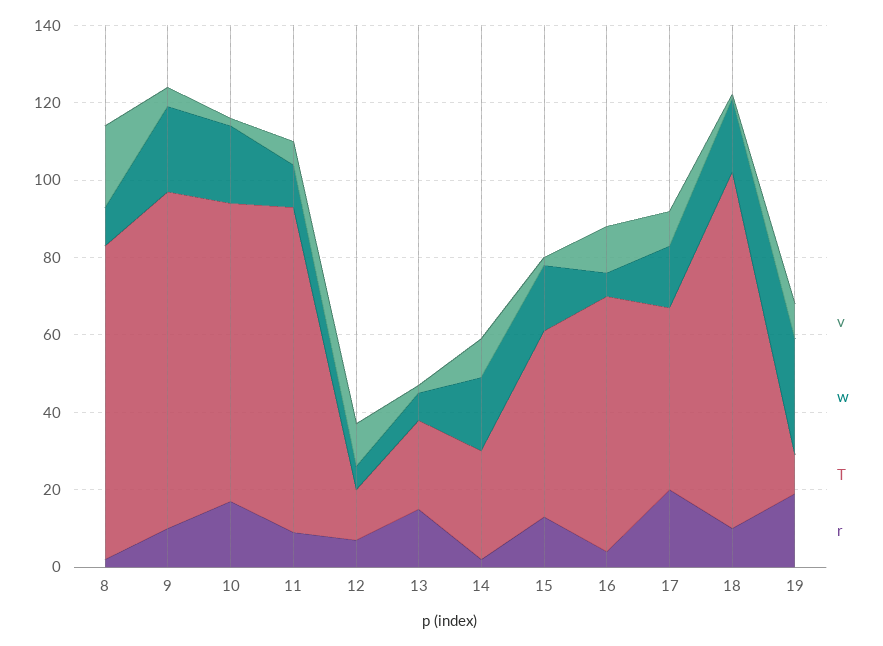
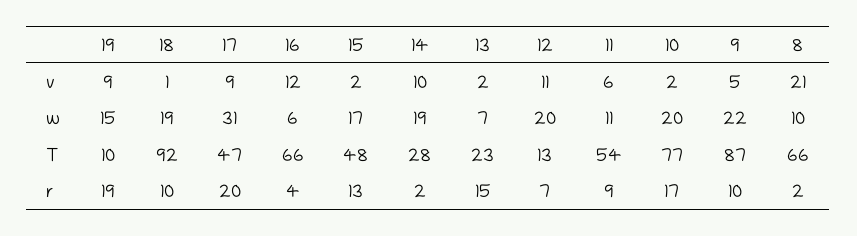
  {
    "v": {
      "8": 21,
      "9": 5,
      "10": 2,
      "11": 6,
      "12": 11,
      "13": 2,
      "14": 10,
      "15": 2,
      "16": 12,
      "17": 9,
      "18": 1,
      "19": 9
    },
    "w": {
      "8": 10,
      "9": 22,
      "10": 20,
      "11": 11,
-     "12": 5,
+     "12": 20,
      "13": 7,
      "14": 19,
      "15": 17,
      "16": 6,
-     "17": 15,
+     "17": 31,
      "18": 19,
-     "19": 30
+     "19": 15
    },
    "T": {
-     "8": 80,
+     "8": 66,
      "9": 87,
      "10": 77,
-     "11": 85,
+     "11": 54,
      "12": 13,
      "13": 23,
      "14": 28,
      "15": 48,
      "16": 66,
      "17": 47,
      "18": 92,
      "19": 10
    },
    "r": {
      "8": 2,
      "9": 10,
      "10": 17,
      "11": 9,
      "12": 7,
      "13": 15,
      "14": 2,
      "15": 13,
      "16": 4,
      "17": 20,
      "18": 10,
      "19": 19
    }
  }

